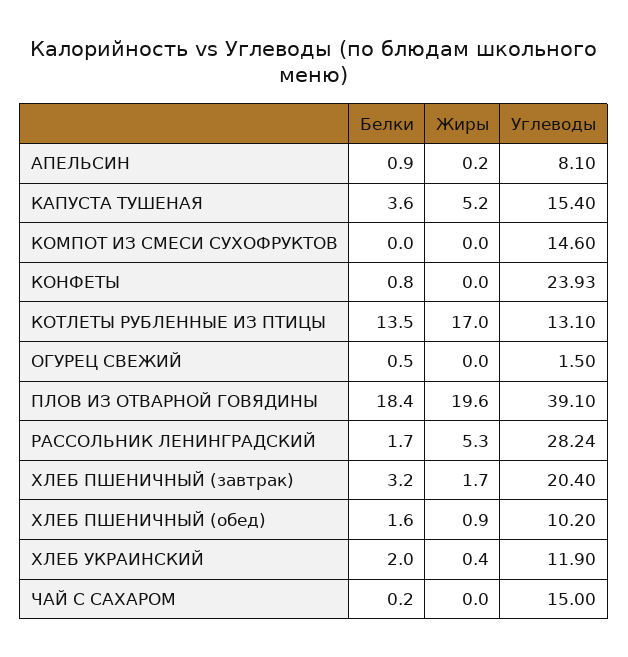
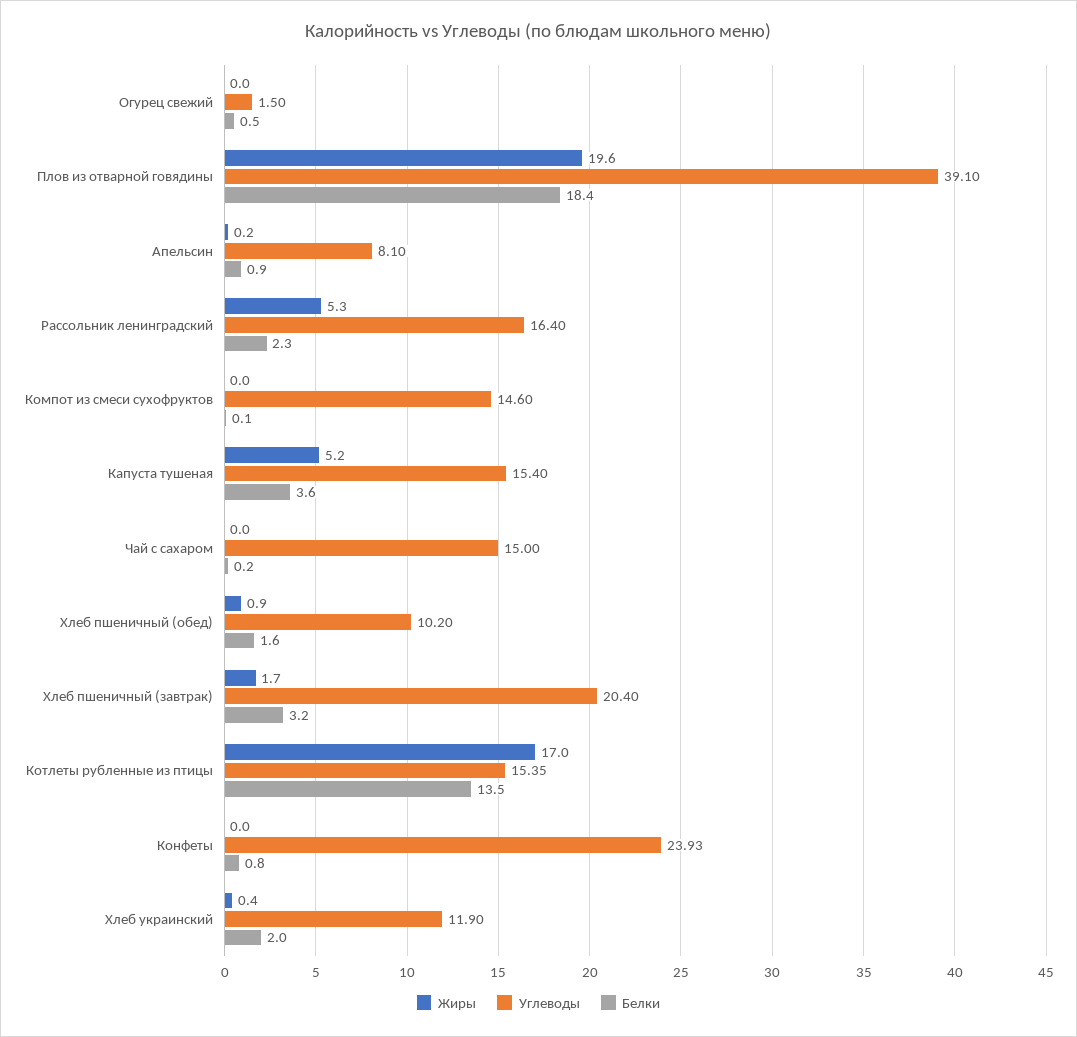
  {
    "Белки": {
      "АПЕЛЬСИН": 0.9,
      "КАПУСТА ТУШЕНАЯ": 3.6,
-     "КОМПОТ ИЗ СМЕСИ СУХОФРУКТОВ": 0,
+     "КОМПОТ ИЗ СМЕСИ СУХОФРУКТОВ": 0.1,
      "КОНФЕТЫ": 0.8,
      "КОТЛЕТЫ РУБЛЕННЫЕ ИЗ ПТИЦЫ": 13.5,
      "ОГУРЕЦ СВЕЖИЙ": 0.5,
      "ПЛОВ ИЗ ОТВАРНОЙ ГОВЯДИНЫ": 18.4,
-     "РАССОЛЬНИК ЛЕНИНГРАДСКИЙ": 1.7,
+     "РАССОЛЬНИК ЛЕНИНГРАДСКИЙ": 2.3,
      "ХЛЕБ ПШЕНИЧНЫЙ (завтрак)": 3.2,
      "ХЛЕБ ПШЕНИЧНЫЙ (обед)": 1.6,
      "ХЛЕБ УКРАИНСКИЙ": 2,
      "ЧАЙ С САХАРОМ": 0.2
    },
    "Жиры": {
      "АПЕЛЬСИН": 0.2,
      "КАПУСТА ТУШЕНАЯ": 5.2,
      "КОМПОТ ИЗ СМЕСИ СУХОФРУКТОВ": 0,
      "КОНФЕТЫ": 0,
      "КОТЛЕТЫ РУБЛЕННЫЕ ИЗ ПТИЦЫ": 17,
      "ОГУРЕЦ СВЕЖИЙ": 0,
      "ПЛОВ ИЗ ОТВАРНОЙ ГОВЯДИНЫ": 19.6,
      "РАССОЛЬНИК ЛЕНИНГРАДСКИЙ": 5.3,
      "ХЛЕБ ПШЕНИЧНЫЙ (завтрак)": 1.7,
      "ХЛЕБ ПШЕНИЧНЫЙ (обед)": 0.9,
      "ХЛЕБ УКРАИНСКИЙ": 0.4,
      "ЧАЙ С САХАРОМ": 0
    },
    "Углеводы": {
      "АПЕЛЬСИН": 8.1,
      "КАПУСТА ТУШЕНАЯ": 15.4,
      "КОМПОТ ИЗ СМЕСИ СУХОФРУКТОВ": 14.6,
      "КОНФЕТЫ": 23.93,
-     "КОТЛЕТЫ РУБЛЕННЫЕ ИЗ ПТИЦЫ": 13.1,
+     "КОТЛЕТЫ РУБЛЕННЫЕ ИЗ ПТИЦЫ": 15.35,
      "ОГУРЕЦ СВЕЖИЙ": 1.5,
      "ПЛОВ ИЗ ОТВАРНОЙ ГОВЯДИНЫ": 39.1,
-     "РАССОЛЬНИК ЛЕНИНГРАДСКИЙ": 28.24,
+     "РАССОЛЬНИК ЛЕНИНГРАДСКИЙ": 16.4,
      "ХЛЕБ ПШЕНИЧНЫЙ (завтрак)": 20.4,
      "ХЛЕБ ПШЕНИЧНЫЙ (обед)": 10.2,
      "ХЛЕБ УКРАИНСКИЙ": 11.9,
      "ЧАЙ С САХАРОМ": 15
    }
  }

